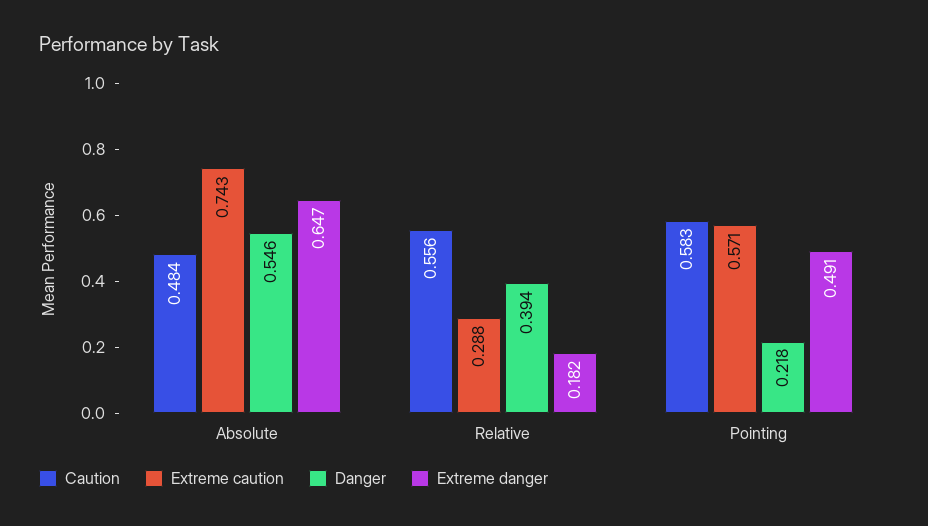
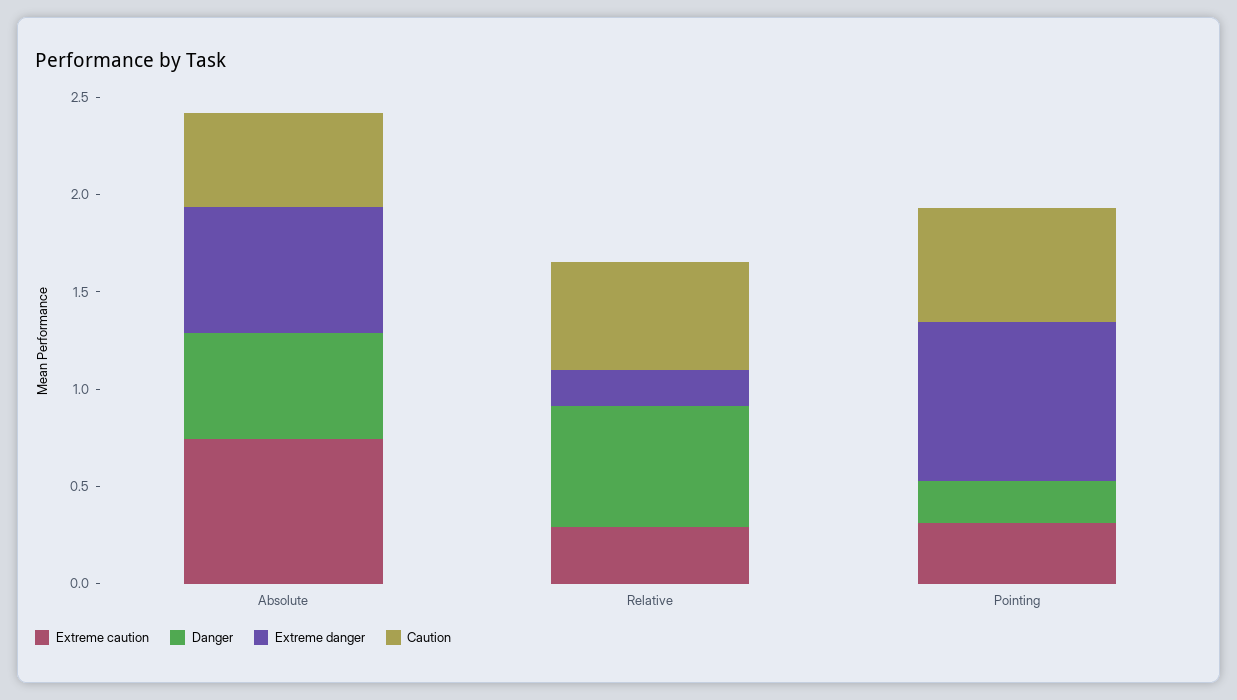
  {
    "Caution": {
      "Absolute": 0.484,
      "Relative": 0.556,
      "Pointing": 0.583
    },
    "Extreme caution": {
      "Absolute": 0.743,
      "Relative": 0.288,
-     "Pointing": 0.571
+     "Pointing": 0.3
    },
    "Danger": {
      "Absolute": 0.546,
-     "Relative": 0.394,
+     "Relative": 0.6,
      "Pointing": 0.218
    },
    "Extreme danger": {
      "Absolute": 0.647,
      "Relative": 0.182,
-     "Pointing": 0.491
+     "Pointing": 0.8
    }
  }

